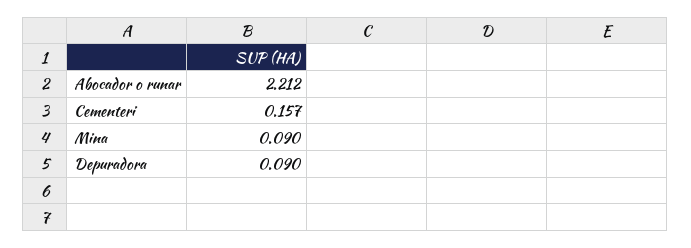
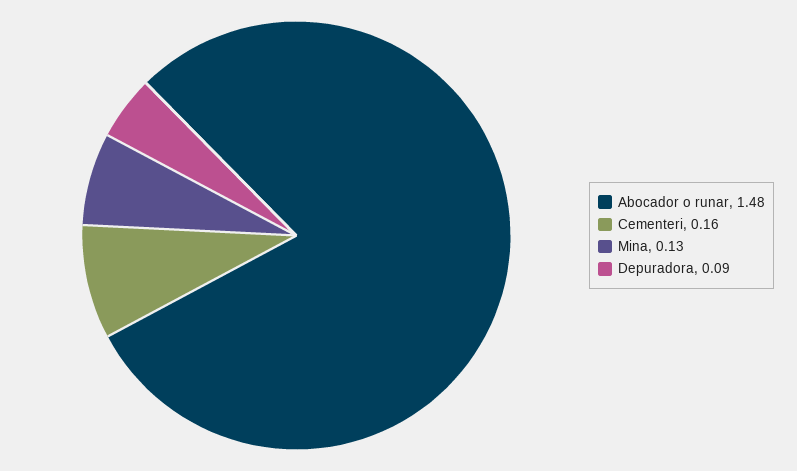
  {
-   "Abocador o runar": 2.212,
+   "Abocador o runar": 1.48,
    "Cementeri": 0.157,
-   "Mina": 0.09,
+   "Mina": 0.13,
    "Depuradora": 0.09
  }

